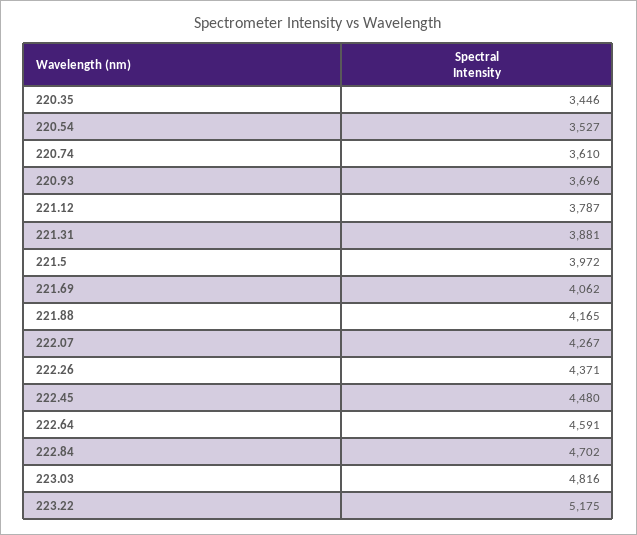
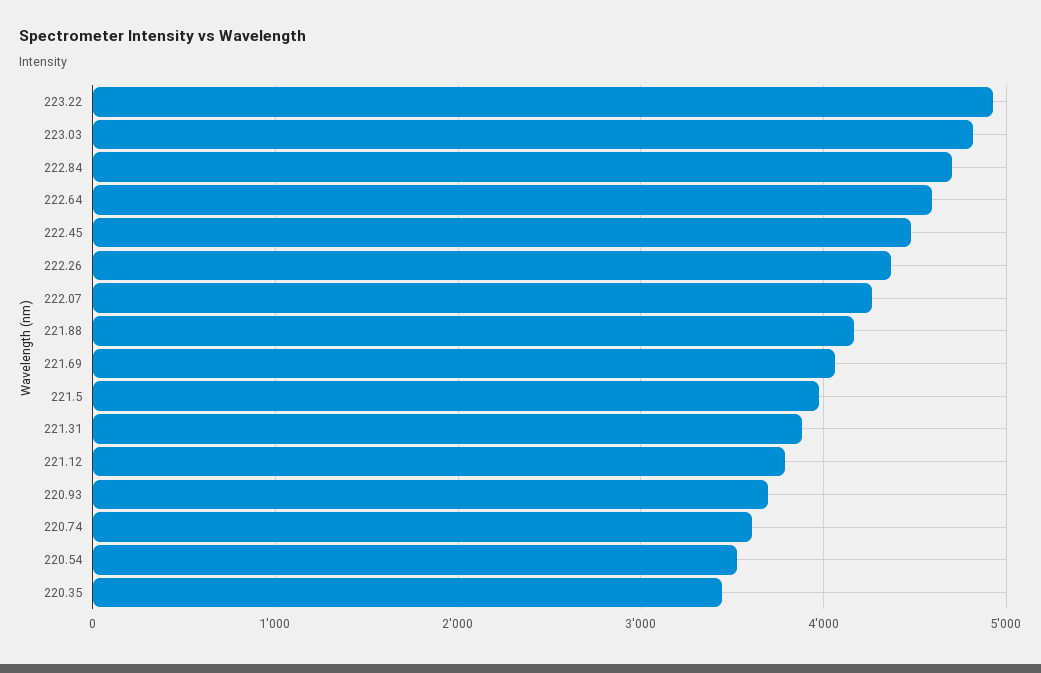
  {
    "220.35": 3446,
    "220.54": 3527,
    "220.74": 3610,
    "220.93": 3696,
    "221.12": 3787,
    "221.31": 3881,
    "221.5": 3972,
    "221.69": 4062,
    "221.88": 4165,
    "222.07": 4267,
    "222.26": 4371,
    "222.45": 4480,
    "222.64": 4591,
    "222.84": 4702,
    "223.03": 4816,
-   "223.22": 5175
+   "223.22": 4900
  }

